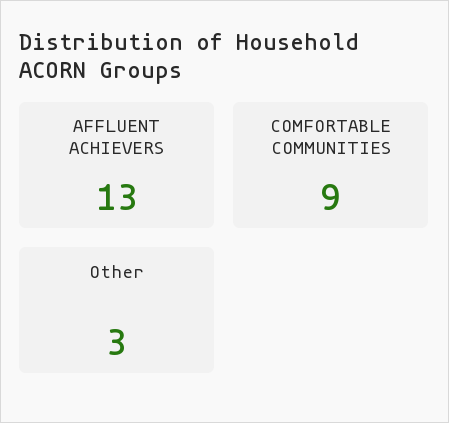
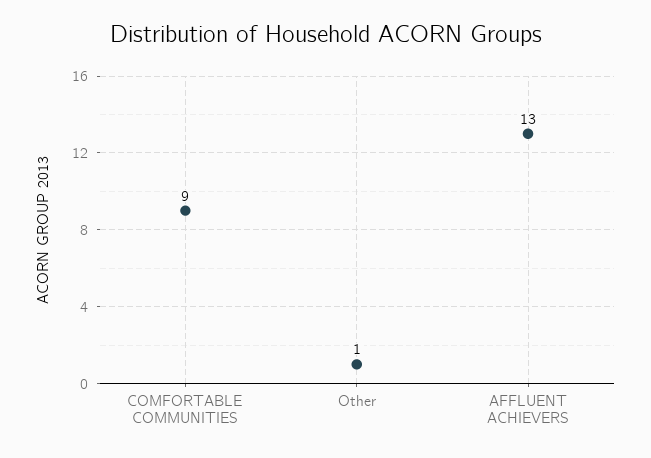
  {
    "AFFLUENT ACHIEVERS": 13,
    "COMFORTABLE COMMUNITIES": 9,
-   "Other": 3
+   "Other": 1
  }

